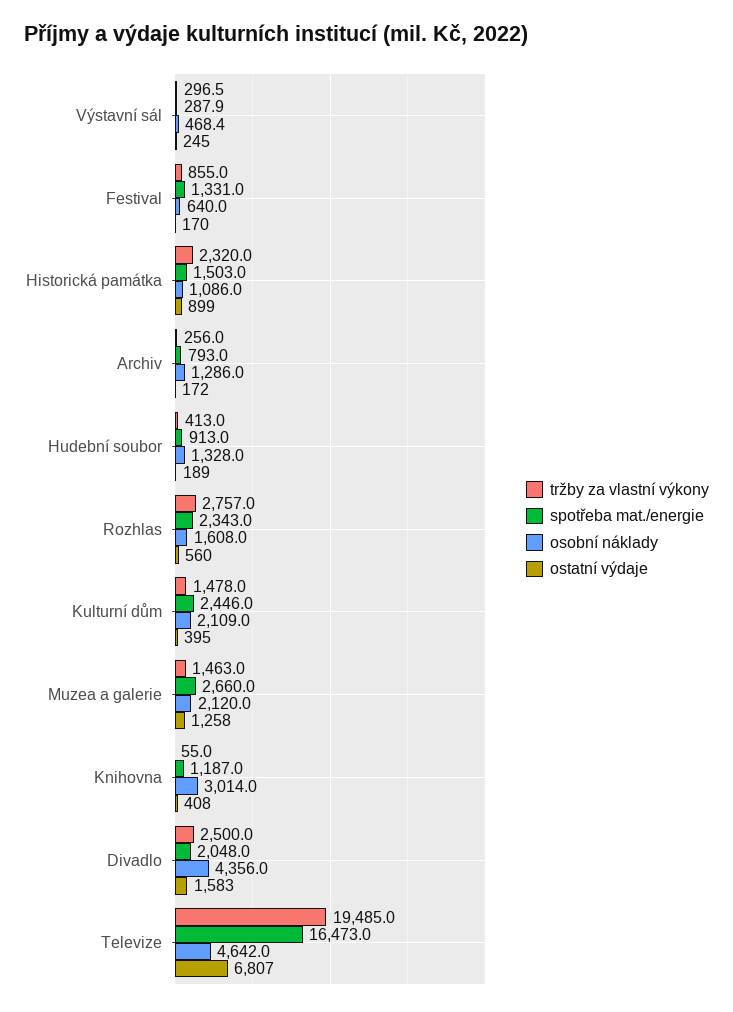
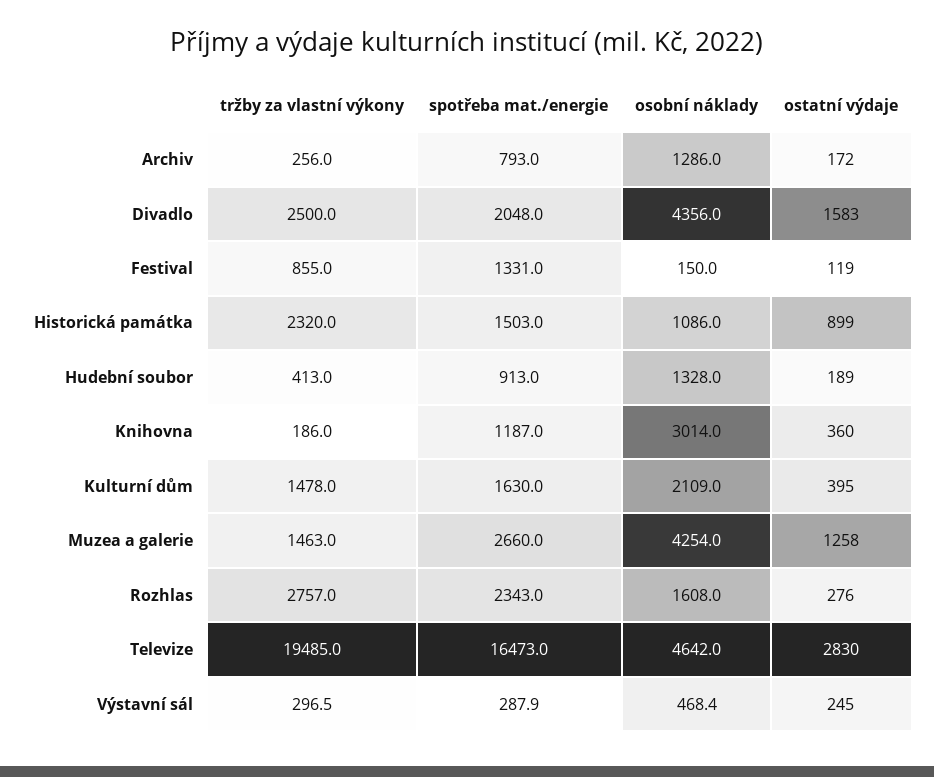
  {
    "tržby za vlastní výkony": {
      "Výstavní sál": 296.5,
      "Festival": 855,
      "Historická památka": 2320,
      "Archiv": 256,
      "Hudební soubor": 413,
      "Rozhlas": 2757,
      "Kulturní dům": 1478,
      "Muzea a galerie": 1463,
-     "Knihovna": 55,
+     "Knihovna": 186,
      "Divadlo": 2500,
      "Televize": 19485
    },
    "spotřeba mat./energie": {
      "Výstavní sál": 287.9,
      "Festival": 1331,
      "Historická památka": 1503,
      "Archiv": 793,
      "Hudební soubor": 913,
      "Rozhlas": 2343,
-     "Kulturní dům": 2446,
+     "Kulturní dům": 1630,
      "Muzea a galerie": 2660,
      "Knihovna": 1187,
      "Divadlo": 2048,
      "Televize": 16473
    },
    "osobní náklady": {
      "Výstavní sál": 468.4,
-     "Festival": 640,
+     "Festival": 150,
      "Historická památka": 1086,
      "Archiv": 1286,
      "Hudební soubor": 1328,
      "Rozhlas": 1608,
      "Kulturní dům": 2109,
-     "Muzea a galerie": 2120,
+     "Muzea a galerie": 4254,
      "Knihovna": 3014,
      "Divadlo": 4356,
      "Televize": 4642
    },
    "ostatní výdaje": {
      "Výstavní sál": 245,
-     "Festival": 170,
+     "Festival": 119,
      "Historická památka": 899,
      "Archiv": 172,
      "Hudební soubor": 189,
-     "Rozhlas": 560,
+     "Rozhlas": 276,
      "Kulturní dům": 395,
      "Muzea a galerie": 1258,
-     "Knihovna": 408,
+     "Knihovna": 360,
      "Divadlo": 1583,
-     "Televize": 6807
+     "Televize": 2830
    }
  }

